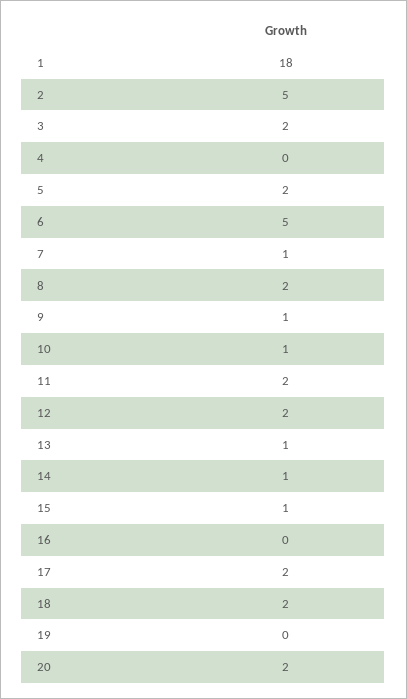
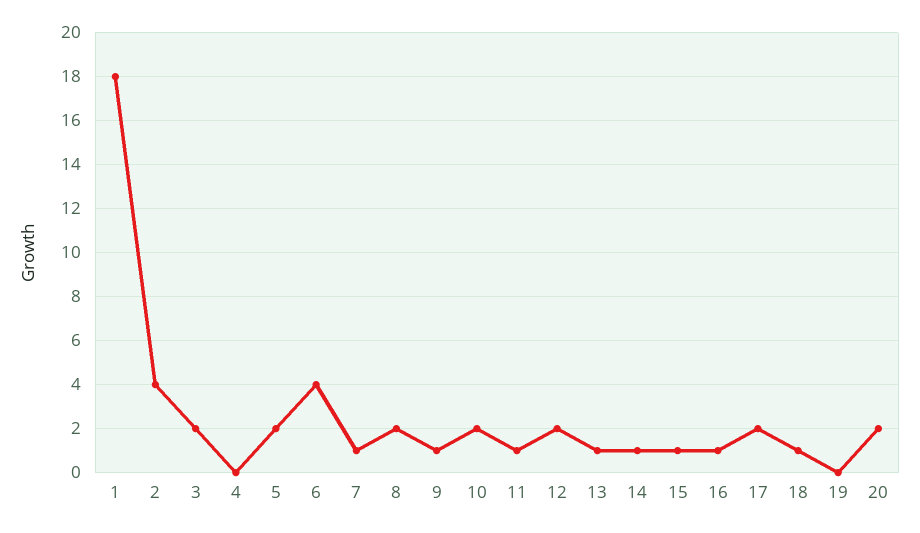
  {
    "1": 18,
-   "2": 5,
+   "2": 4,
    "3": 2,
    "4": 0,
    "5": 2,
-   "6": 5,
+   "6": 4,
    "7": 1,
    "8": 2,
    "9": 1,
-   "10": 1,
+   "10": 2,
-   "11": 2,
+   "11": 1,
    "12": 2,
    "13": 1,
    "14": 1,
    "15": 1,
-   "16": 0,
+   "16": 1,
    "17": 2,
-   "18": 2,
+   "18": 1,
    "19": 0,
    "20": 2
  }

